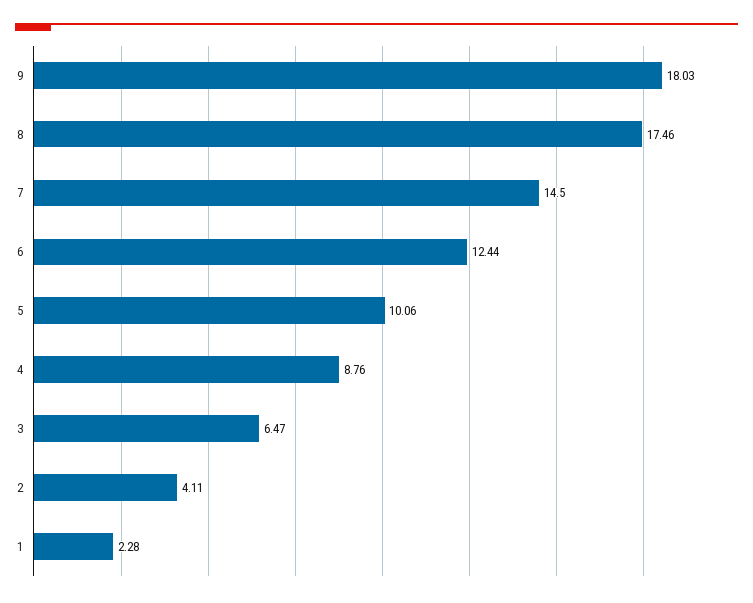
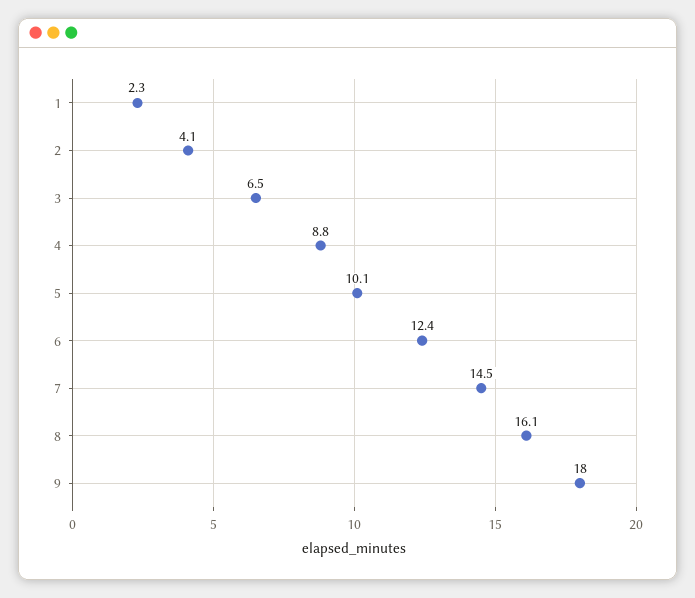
  {
    "9": 18.03,
-   "8": 17.46,
+   "8": 16.1,
    "7": 14.5,
    "6": 12.44,
    "5": 10.06,
    "4": 8.76,
    "3": 6.47,
    "2": 4.11,
    "1": 2.28
  }

